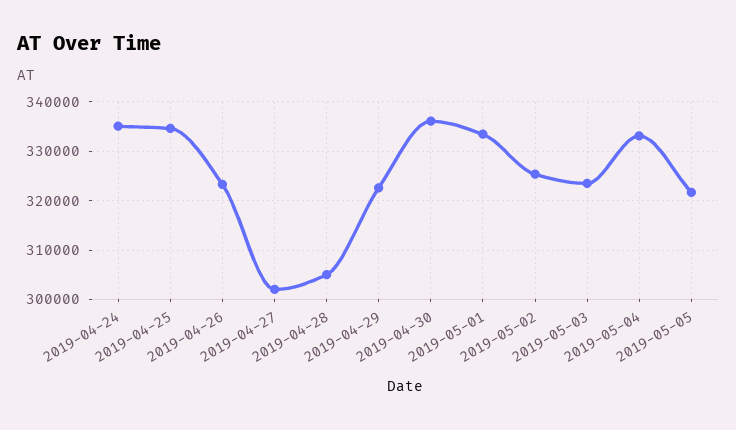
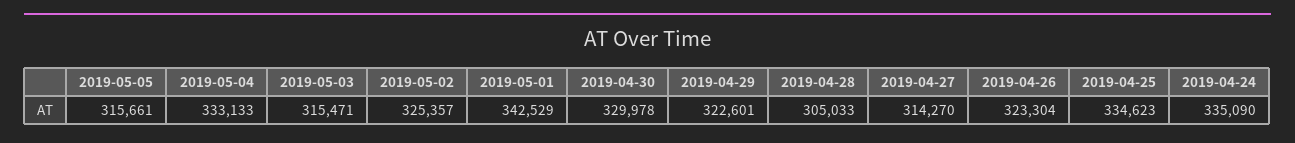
  {
    "2019-04-24": 335090,
    "2019-04-25": 334623,
    "2019-04-26": 323304,
-   "2019-04-27": 302000,
+   "2019-04-27": 314270,
    "2019-04-28": 305033,
    "2019-04-29": 322601,
-   "2019-04-30": 336000,
+   "2019-04-30": 329978,
-   "2019-05-01": 334000,
+   "2019-05-01": 342529,
    "2019-05-02": 325357,
-   "2019-05-03": 324000,
+   "2019-05-03": 315471,
    "2019-05-04": 333133,
-   "2019-05-05": 322000
+   "2019-05-05": 315661
  }

